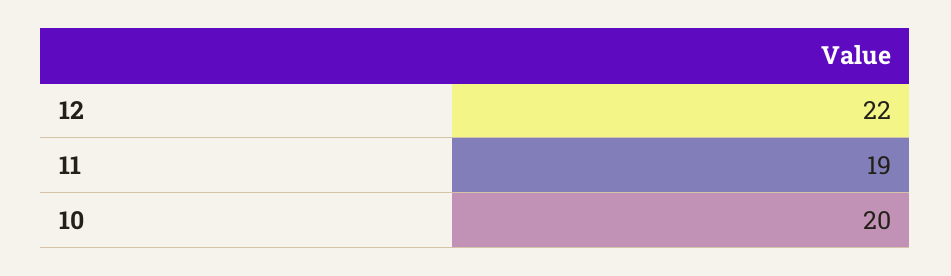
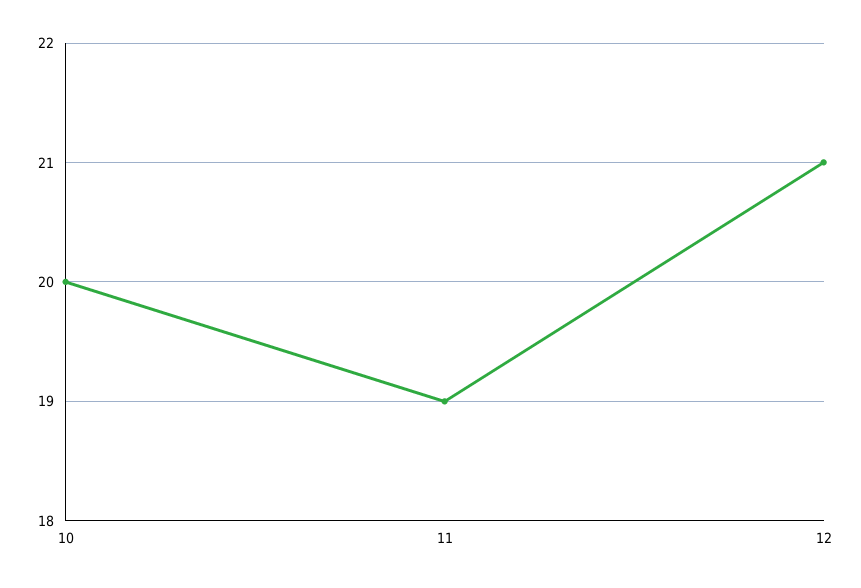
  {
-   "12": 22,
+   "12": 21,
    "11": 19,
    "10": 20
  }

